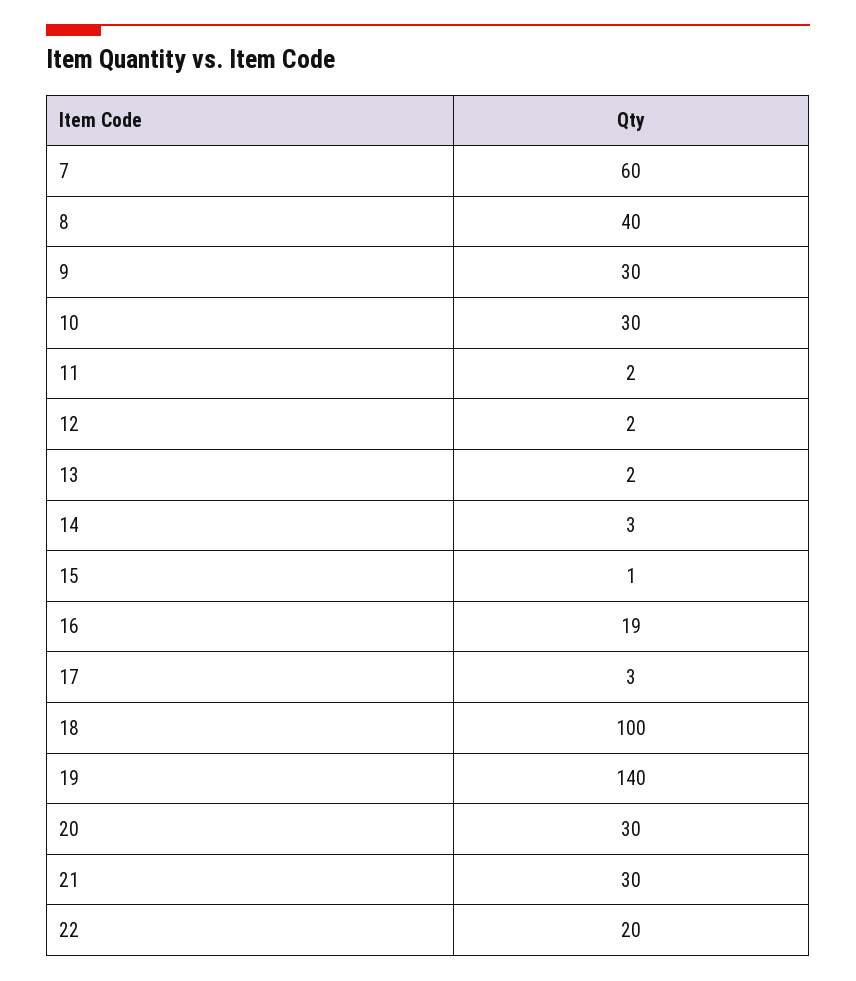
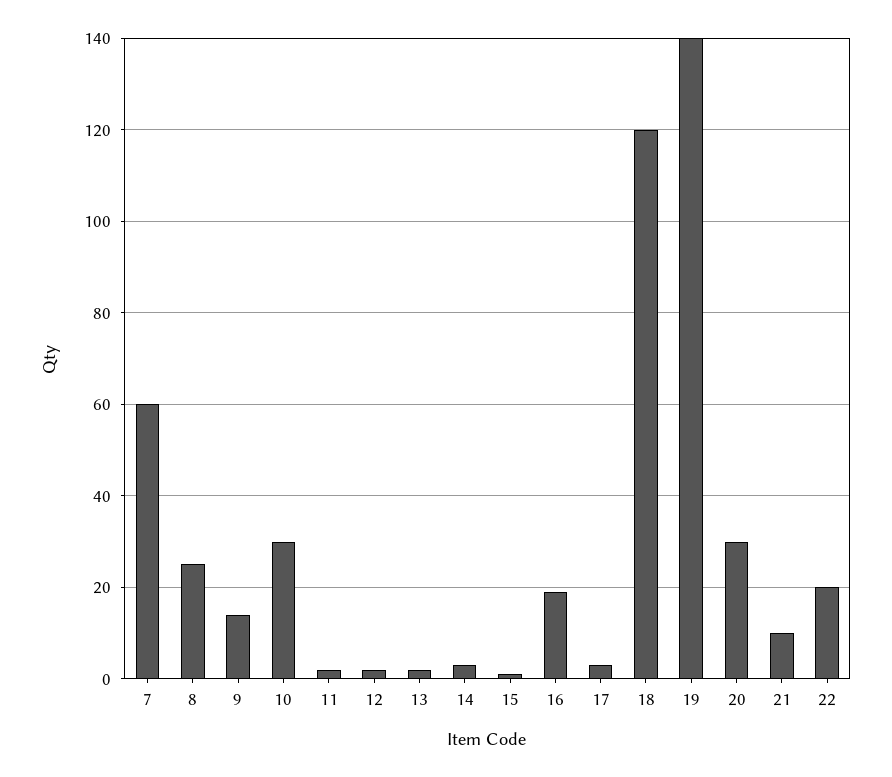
  {
    "7": 60,
-   "8": 40,
+   "8": 25,
-   "9": 30,
+   "9": 15,
    "10": 30,
    "11": 2,
    "12": 2,
    "13": 2,
    "14": 3,
    "15": 1,
    "16": 19,
    "17": 3,
-   "18": 100,
+   "18": 120,
    "19": 140,
    "20": 30,
-   "21": 30,
+   "21": 10,
    "22": 20
  }

